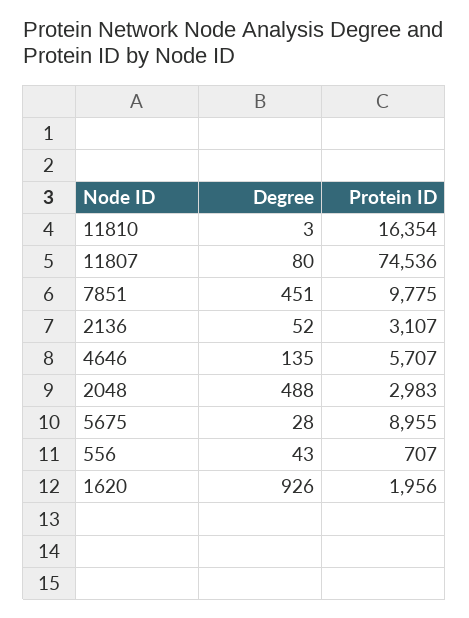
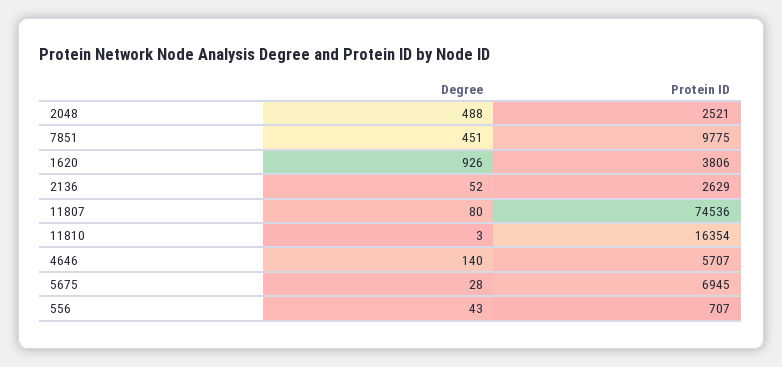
  {
    "Degree": {
      "11810": 3,
      "11807": 80,
      "7851": 451,
      "2136": 52,
-     "4646": 135,
+     "4646": 140,
      "2048": 488,
      "5675": 28,
      "556": 43,
      "1620": 926
    },
    "Protein ID": {
      "11810": 16354,
      "11807": 74536,
      "7851": 9775,
-     "2136": 3107,
+     "2136": 2629,
      "4646": 5707,
-     "2048": 2983,
+     "2048": 2521,
-     "5675": 8955,
+     "5675": 6945,
      "556": 707,
-     "1620": 1956
+     "1620": 3806
    }
  }

